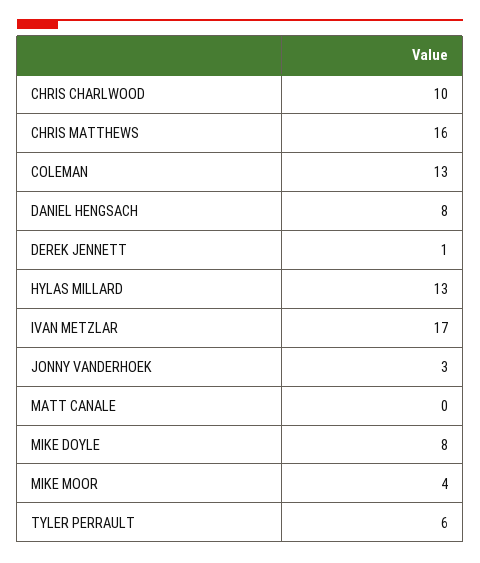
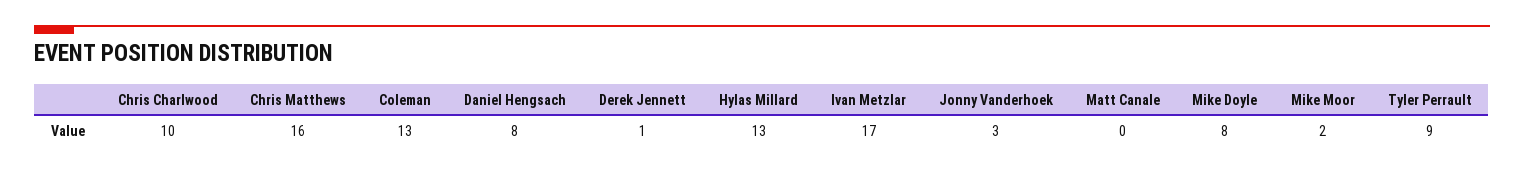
  {
    "CHRIS CHARLWOOD": 10,
    "CHRIS MATTHEWS": 16,
    "COLEMAN": 13,
    "DANIEL HENGSACH": 8,
    "DEREK JENNETT": 1,
    "HYLAS MILLARD": 13,
    "IVAN METZLAR": 17,
    "JONNY VANDERHOEK": 3,
    "MATT CANALE": 0,
    "MIKE DOYLE": 8,
-   "MIKE MOOR": 4,
+   "MIKE MOOR": 2,
-   "TYLER PERRAULT": 6
+   "TYLER PERRAULT": 9
  }

